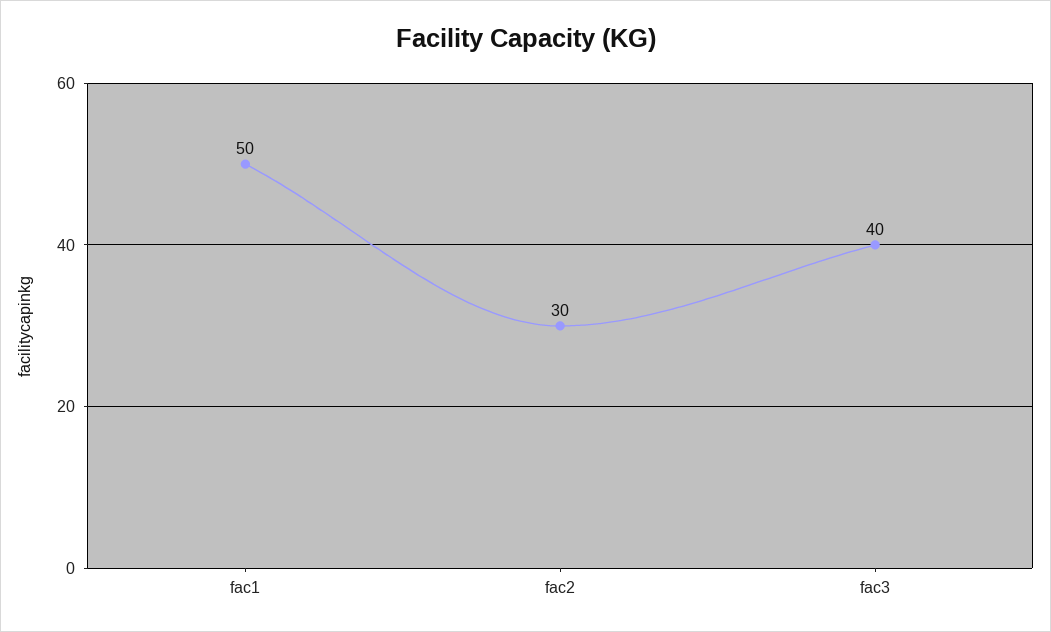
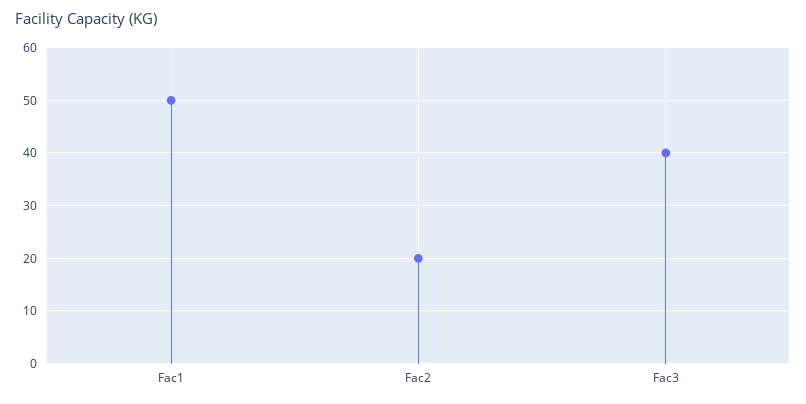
  {
    "fac1": 50,
-   "fac2": 30,
+   "fac2": 20,
    "fac3": 40
  }

